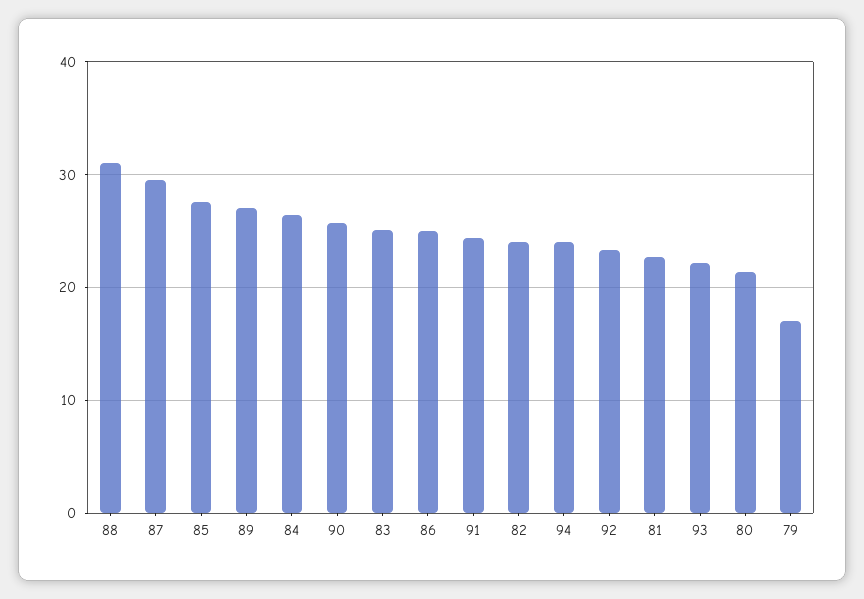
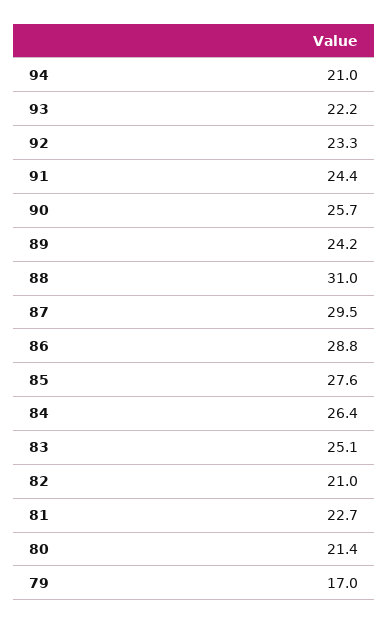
  {
    "88": 31,
    "87": 29.5,
    "85": 27.6,
-   "89": 27,
+   "89": 24.2,
    "84": 26.4,
    "90": 25.7,
    "83": 25.1,
-   "86": 25,
+   "86": 28.8,
    "91": 24.4,
-   "82": 24,
+   "82": 21,
-   "94": 24,
+   "94": 21,
    "92": 23.3,
    "81": 22.7,
    "93": 22.2,
    "80": 21.4,
    "79": 17
  }

